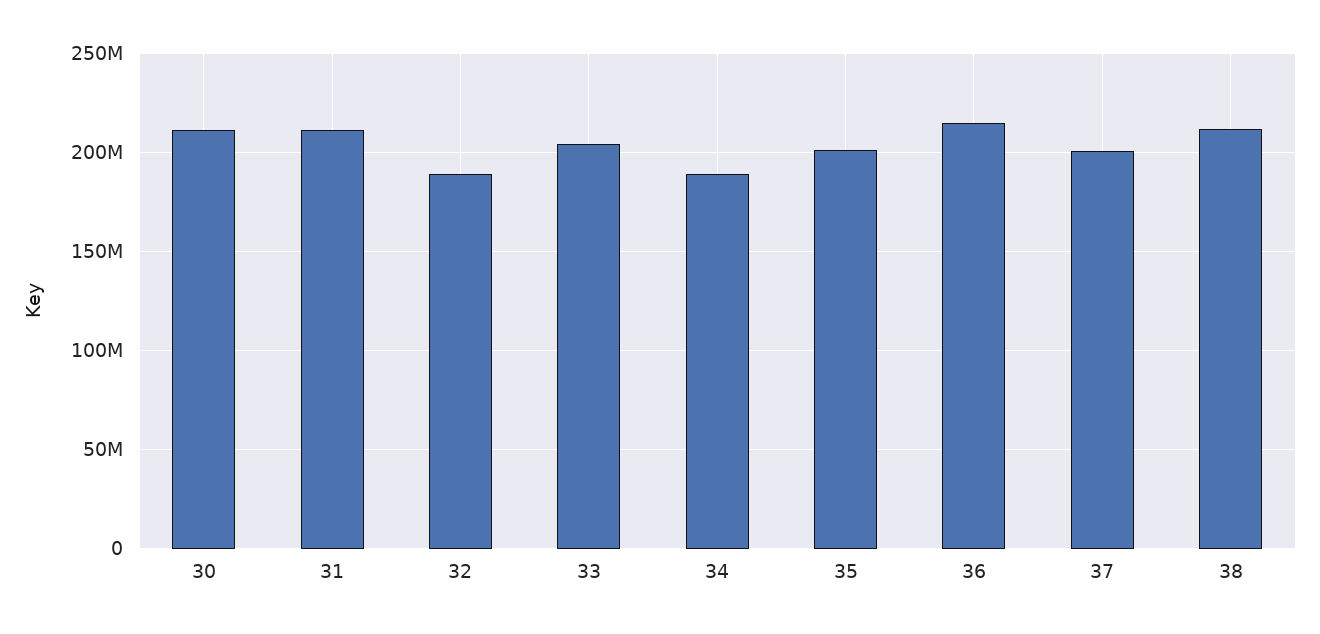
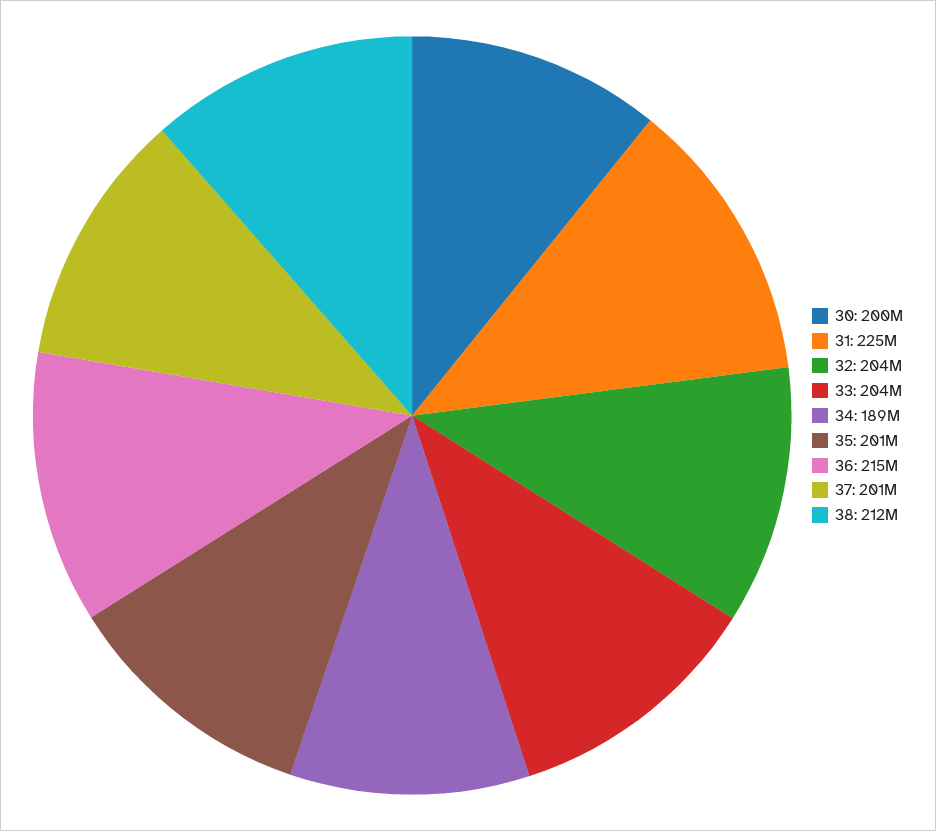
  {
-   "30": 210000000,
+   "30": 200000000,
-   "31": 210000000,
+   "31": 225000000,
-   "32": 190000000,
+   "32": 204000000,
    "33": 204000000,
    "34": 189000000,
    "35": 201000000,
    "36": 215000000,
    "37": 201000000,
    "38": 212000000
  }

